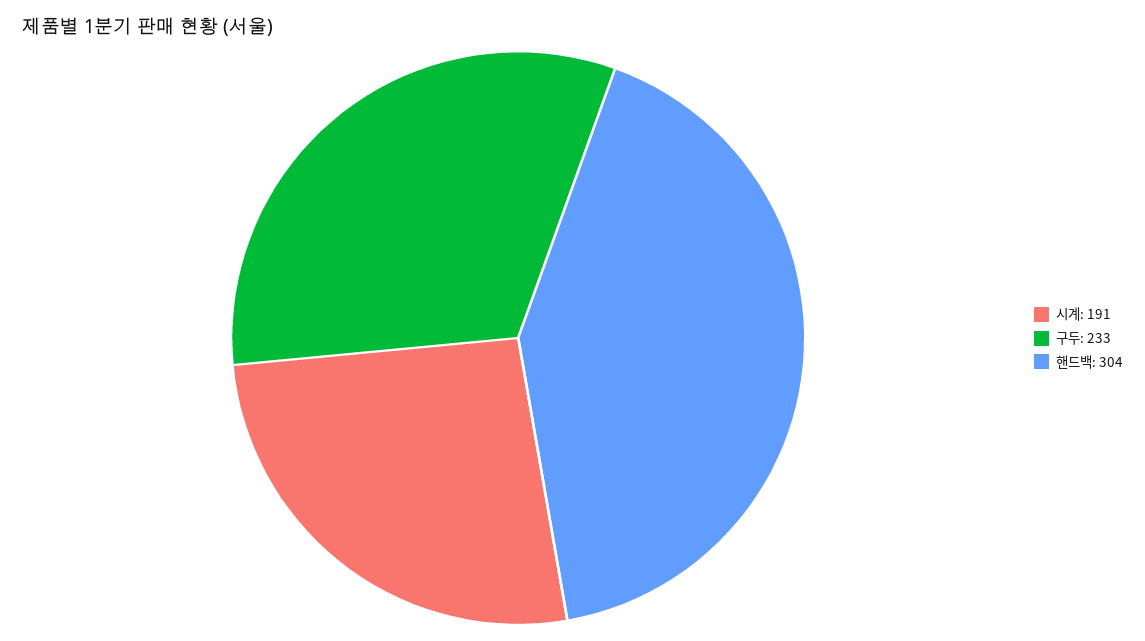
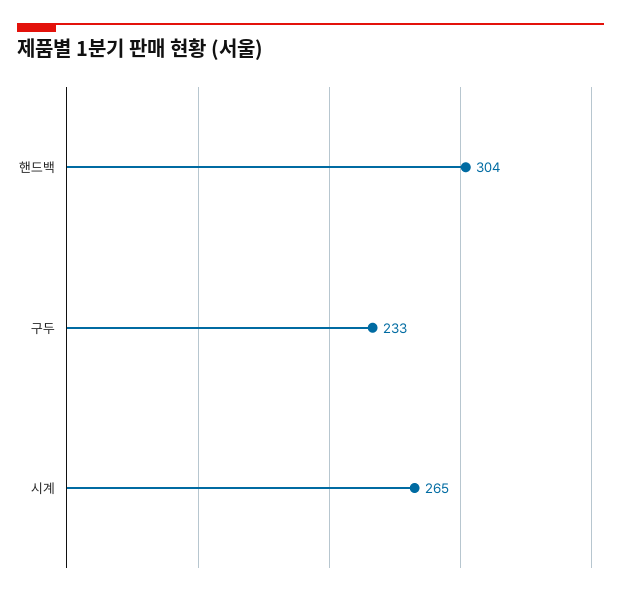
  {
-   "시계": 191,
+   "시계": 265,
    "구두": 233,
    "핸드백": 304
  }

